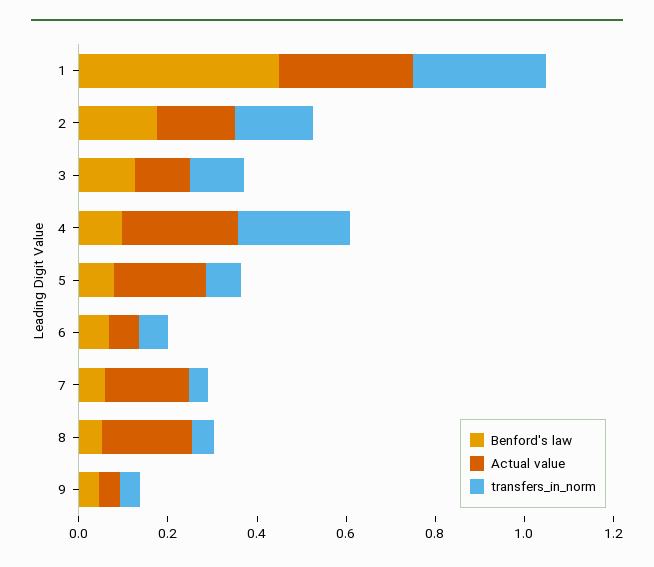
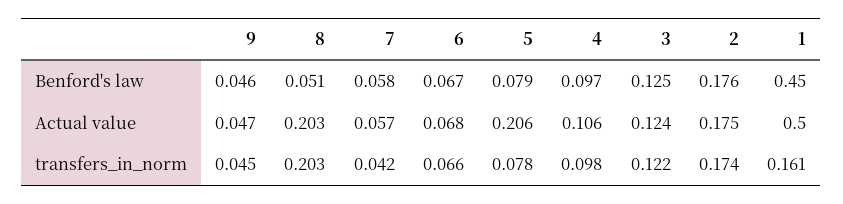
  {
    "Benford's law": {
      "1": 0.45,
      "2": 0.176,
      "3": 0.125,
      "4": 0.097,
      "5": 0.079,
      "6": 0.067,
      "7": 0.058,
      "8": 0.051,
      "9": 0.046
    },
    "Actual value": {
-     "1": 0.3,
+     "1": 0.5,
      "2": 0.175,
      "3": 0.124,
-     "4": 0.25,
+     "4": 0.106,
      "5": 0.206,
      "6": 0.068,
-     "7": 0.2,
+     "7": 0.057,
      "8": 0.203,
      "9": 0.047
    },
    "transfers_in_norm": {
-     "1": 0.3,
+     "1": 0.161,
      "2": 0.174,
      "3": 0.122,
-     "4": 0.25,
+     "4": 0.098,
      "5": 0.078,
      "6": 0.066,
      "7": 0.042,
-     "8": 0.05,
+     "8": 0.203,
      "9": 0.045
    }
  }

